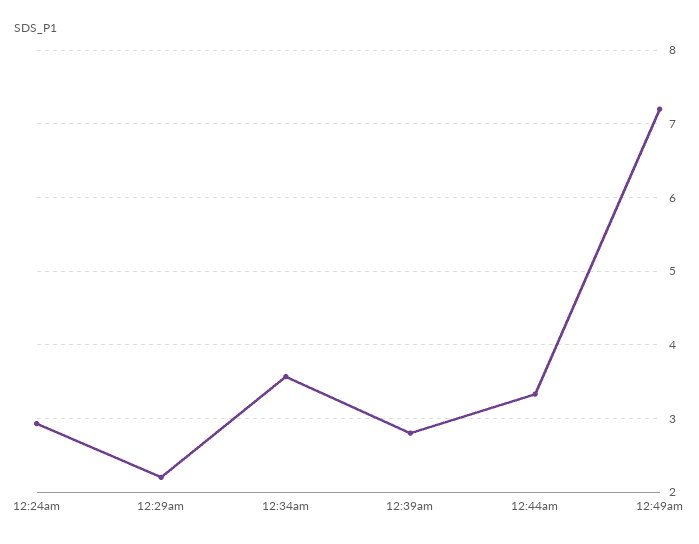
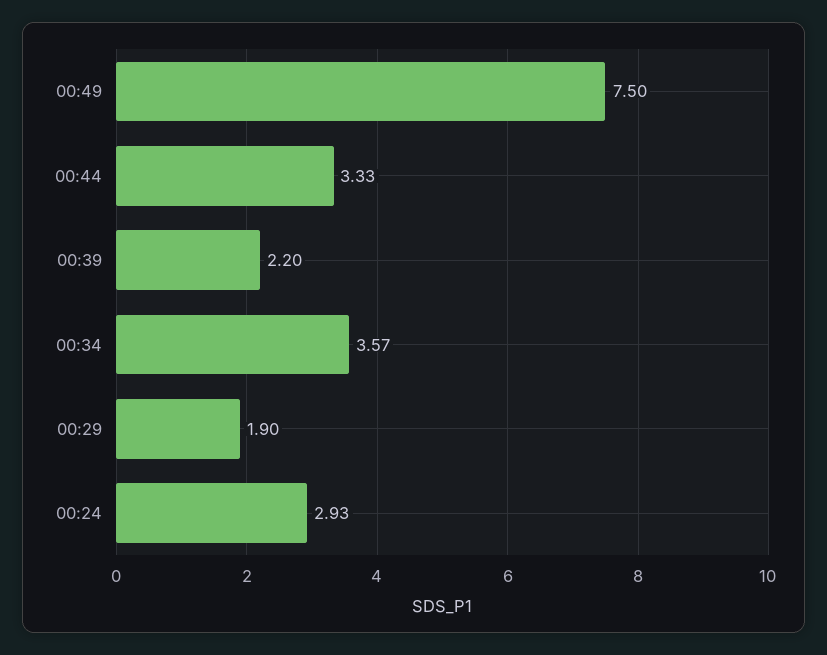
  {
    "12:24am": 2.93,
-   "12:29am": 2.2,
+   "12:29am": 1.9,
    "12:34am": 3.57,
-   "12:39am": 2.8,
+   "12:39am": 2.2,
    "12:44am": 3.33,
-   "12:49am": 7.2
+   "12:49am": 7.5
  }

